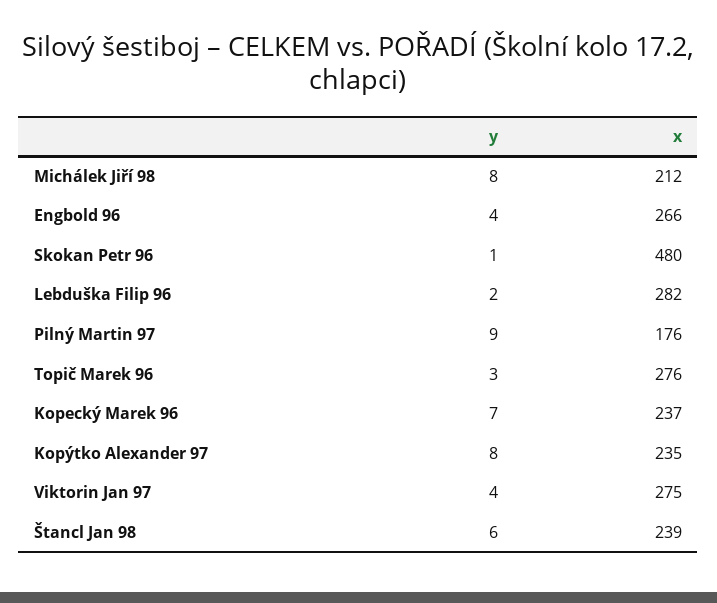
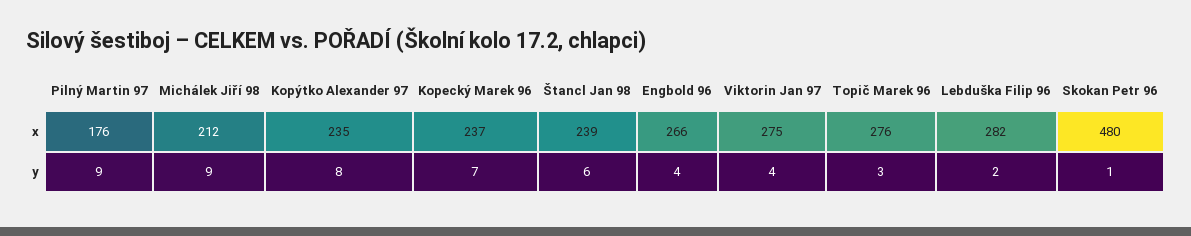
  {
    "y": {
-     "Michálek Jiří 98": 8,
+     "Michálek Jiří 98": 9,
      "Engbold 96": 4,
      "Skokan Petr 96": 1,
      "Lebduška Filip 96": 2,
      "Pilný Martin 97": 9,
      "Topič Marek 96": 3,
      "Kopecký Marek 96": 7,
      "Kopýtko Alexander 97": 8,
      "Viktorin Jan 97": 4,
      "Štancl Jan 98": 6
    },
    "x": {
      "Michálek Jiří 98": 212,
      "Engbold 96": 266,
      "Skokan Petr 96": 480,
      "Lebduška Filip 96": 282,
      "Pilný Martin 97": 176,
      "Topič Marek 96": 276,
      "Kopecký Marek 96": 237,
      "Kopýtko Alexander 97": 235,
      "Viktorin Jan 97": 275,
      "Štancl Jan 98": 239
    }
  }

